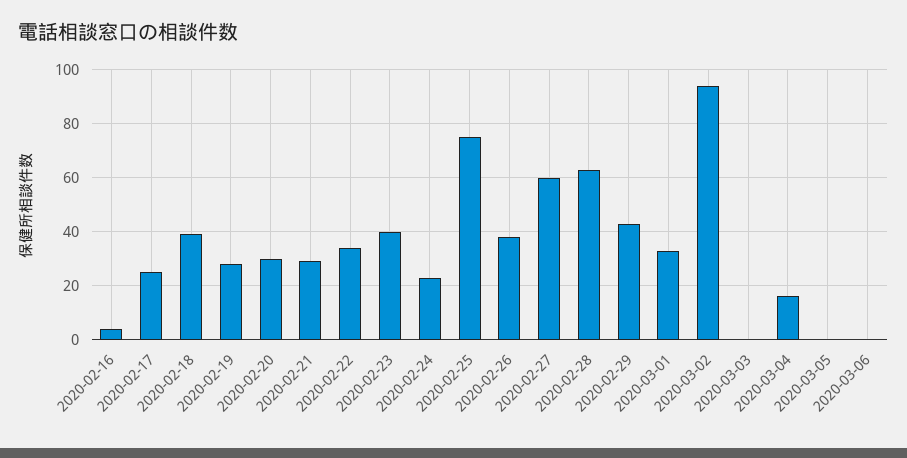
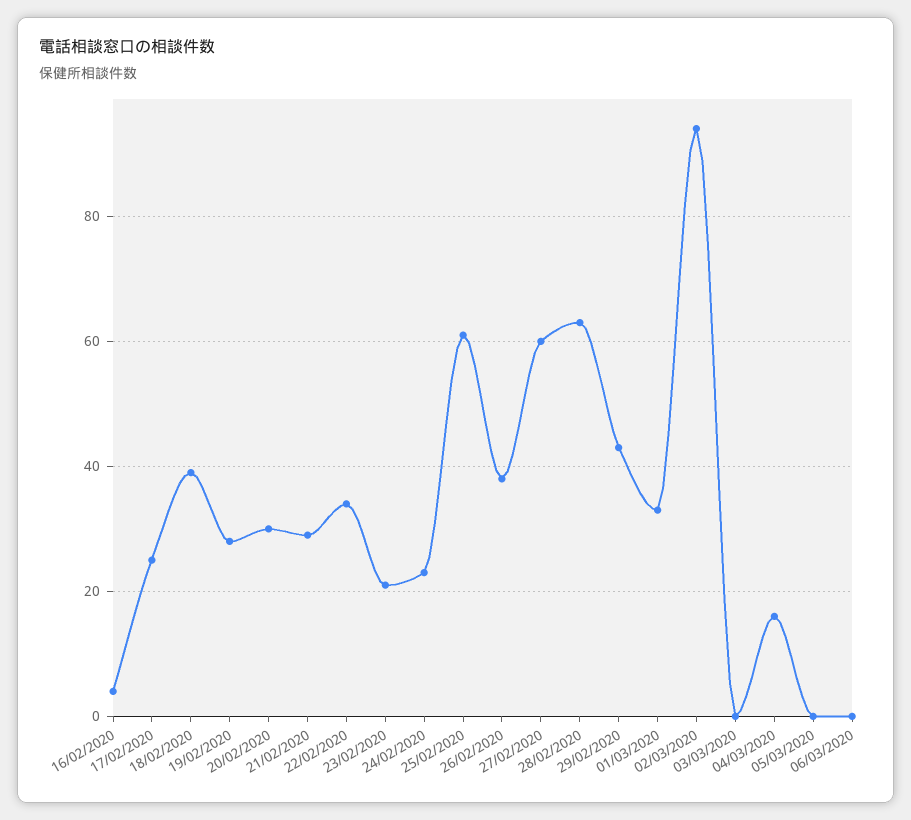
  {
    "2020-02-16": 5,
    "2020-02-17": 25,
    "2020-02-18": 40,
    "2020-02-19": 30,
    "2020-02-20": 30,
    "2020-02-21": 30,
    "2020-02-22": 35,
-   "2020-02-23": 40,
+   "2020-02-23": 20,
    "2020-02-24": 25,
-   "2020-02-25": 75,
+   "2020-02-25": 60,
    "2020-02-26": 40,
    "2020-02-27": 60,
    "2020-02-28": 65,
    "2020-02-29": 45,
    "2020-03-01": 35,
    "2020-03-02": 95,
    "2020-03-03": 0,
    "2020-03-04": 15,
    "2020-03-05": 0,
    "2020-03-06": 0
  }

